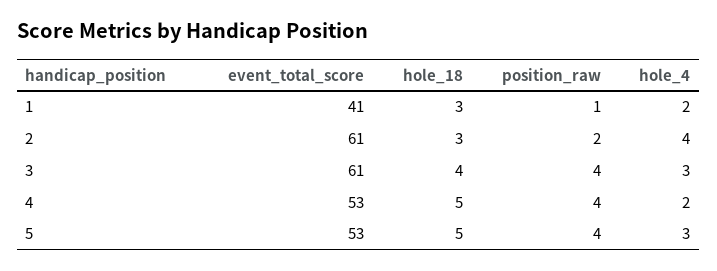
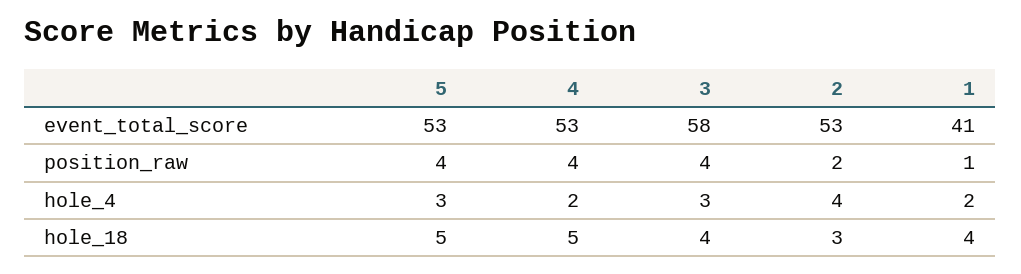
  {
    "event_total_score": {
      "1": 41,
-     "2": 61,
+     "2": 53,
-     "3": 61,
+     "3": 58,
      "4": 53,
      "5": 53
    },
    "hole_18": {
-     "1": 3,
+     "1": 4,
      "2": 3,
      "3": 4,
      "4": 5,
      "5": 5
    },
    "position_raw": {
      "1": 1,
      "2": 2,
      "3": 4,
      "4": 4,
      "5": 4
    },
    "hole_4": {
      "1": 2,
      "2": 4,
      "3": 3,
      "4": 2,
      "5": 3
    }
  }

